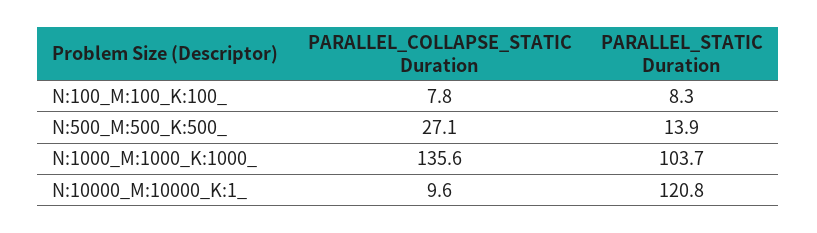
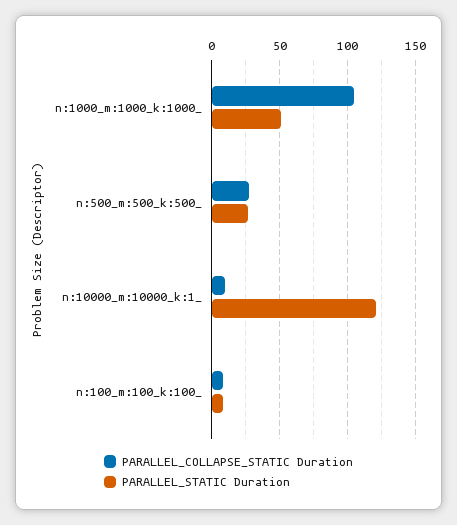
  {
    "PARALLEL_COLLAPSE_STATIC Duration": {
      "N:100_M:100_K:100_": 7.8,
      "N:500_M:500_K:500_": 27.1,
-     "N:1000_M:1000_K:1000_": 135.6,
+     "N:1000_M:1000_K:1000_": 105,
      "N:10000_M:10000_K:1_": 9.6
    },
    "PARALLEL_STATIC Duration": {
      "N:100_M:100_K:100_": 8.3,
-     "N:500_M:500_K:500_": 13.9,
+     "N:500_M:500_K:500_": 25,
-     "N:1000_M:1000_K:1000_": 103.7,
+     "N:1000_M:1000_K:1000_": 50,
      "N:10000_M:10000_K:1_": 120.8
    }
  }

